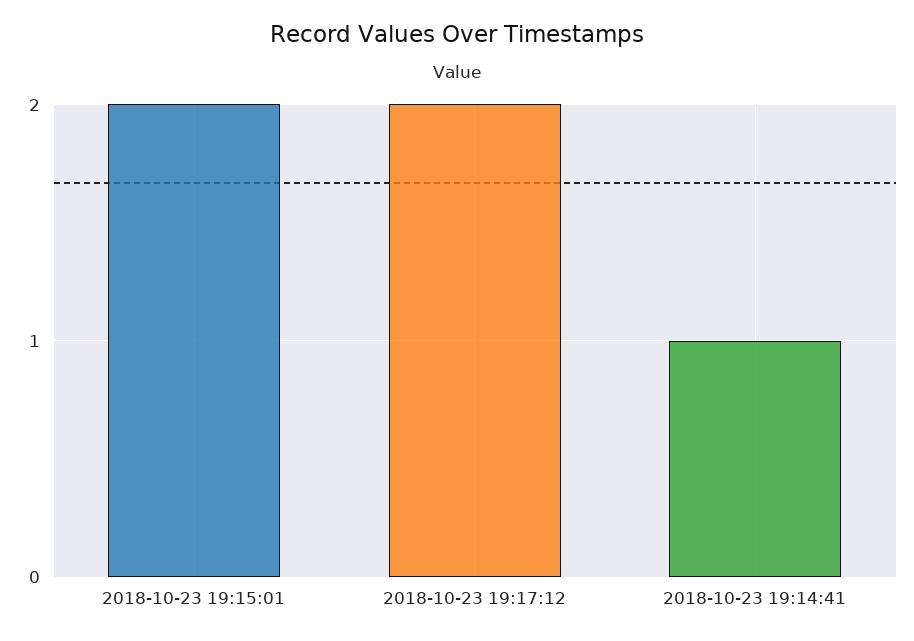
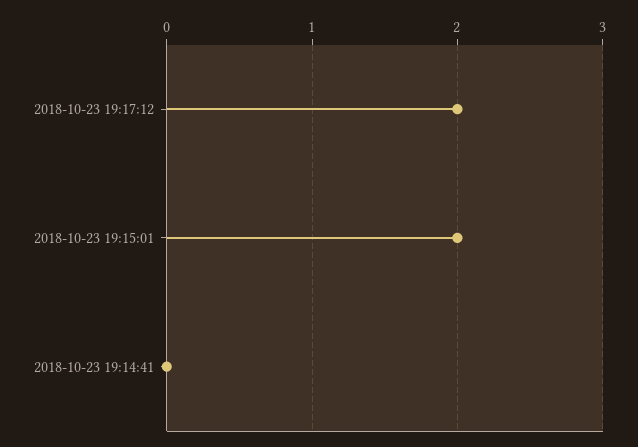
  {
    "2018-10-23 19:15:01": 2,
    "2018-10-23 19:17:12": 2,
-   "2018-10-23 19:14:41": 1
+   "2018-10-23 19:14:41": 0
  }

